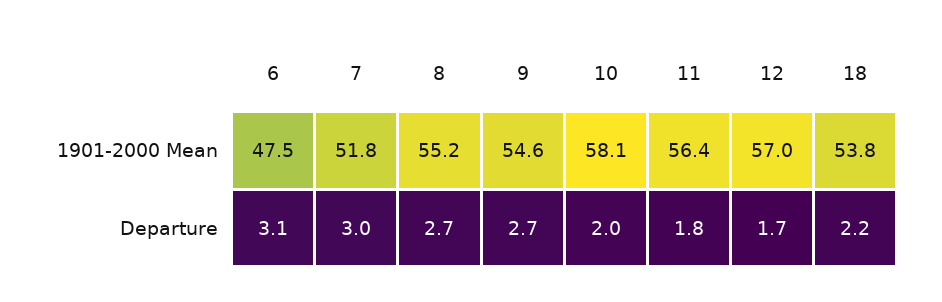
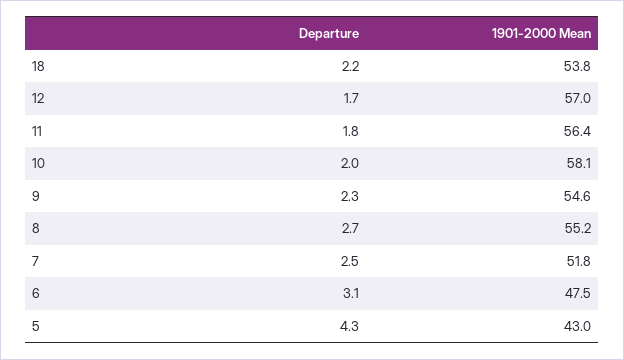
  {
    "6": {
      "1901-2000 Mean": 47.5,
      "Departure": 3.1
    },
    "7": {
      "1901-2000 Mean": 51.8,
-     "Departure": 3
+     "Departure": 2.5
    },
    "8": {
      "1901-2000 Mean": 55.2,
      "Departure": 2.7
    },
    "9": {
      "1901-2000 Mean": 54.6,
-     "Departure": 2.7
+     "Departure": 2.3
    },
    "10": {
      "1901-2000 Mean": 58.1,
      "Departure": 2
    },
    "11": {
      "1901-2000 Mean": 56.4,
      "Departure": 1.8
    },
    "12": {
      "1901-2000 Mean": 57,
      "Departure": 1.7
    },
    "18": {
      "1901-2000 Mean": 53.8,
      "Departure": 2.2
-   }
+   },
+   "5": {
+     "Departure": 4.3,
+     "1901-2000 Mean": 43
+   }
  }

